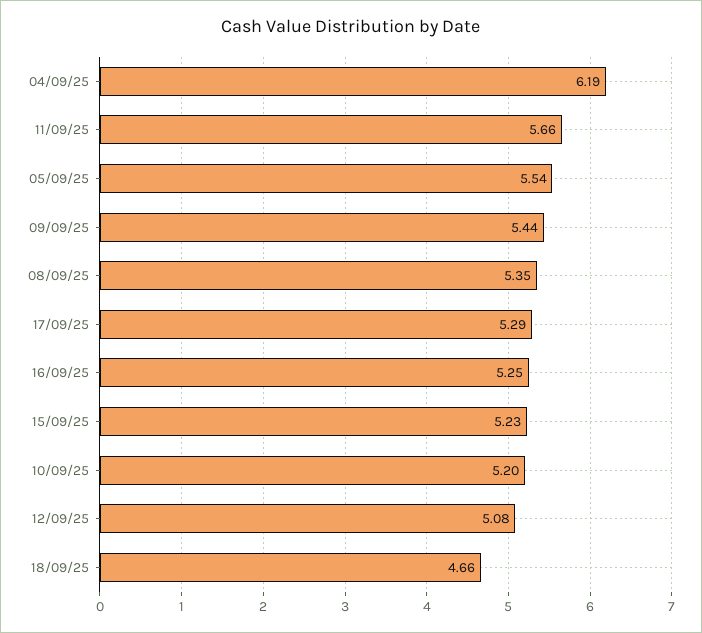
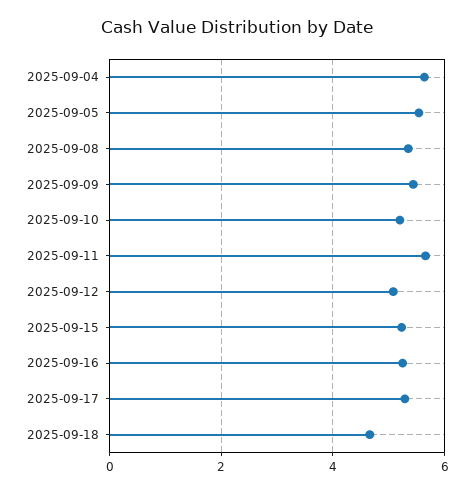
  {
-   "04/09/25": 6.19,
+   "04/09/25": 5.6,
    "11/09/25": 5.66,
    "05/09/25": 5.54,
    "09/09/25": 5.44,
    "08/09/25": 5.35,
    "17/09/25": 5.29,
    "16/09/25": 5.25,
    "15/09/25": 5.23,
    "10/09/25": 5.2,
    "12/09/25": 5.08,
    "18/09/25": 4.66
  }

